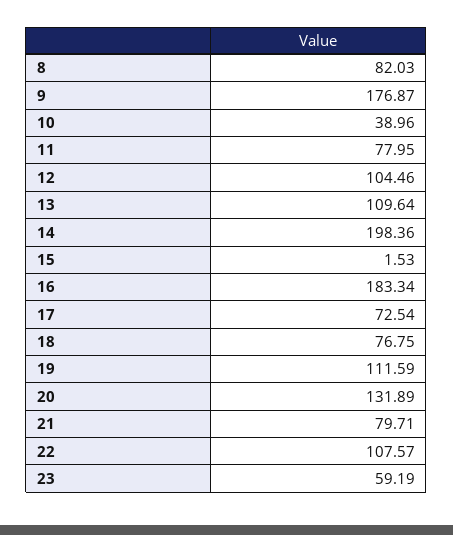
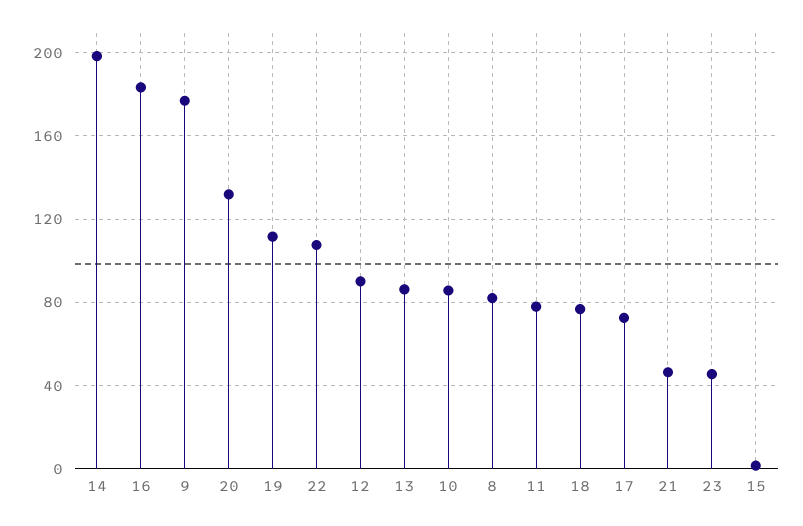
  {
    "8": 82.03,
    "9": 176.87,
-   "10": 38.96,
+   "10": 85,
    "11": 77.95,
-   "12": 104.46,
+   "12": 90,
-   "13": 109.64,
+   "13": 85,
    "14": 198.36,
    "15": 1.53,
    "16": 183.34,
    "17": 72.54,
    "18": 76.75,
    "19": 111.59,
    "20": 131.89,
-   "21": 79.71,
+   "21": 45,
    "22": 107.57,
-   "23": 59.19
+   "23": 45
  }

